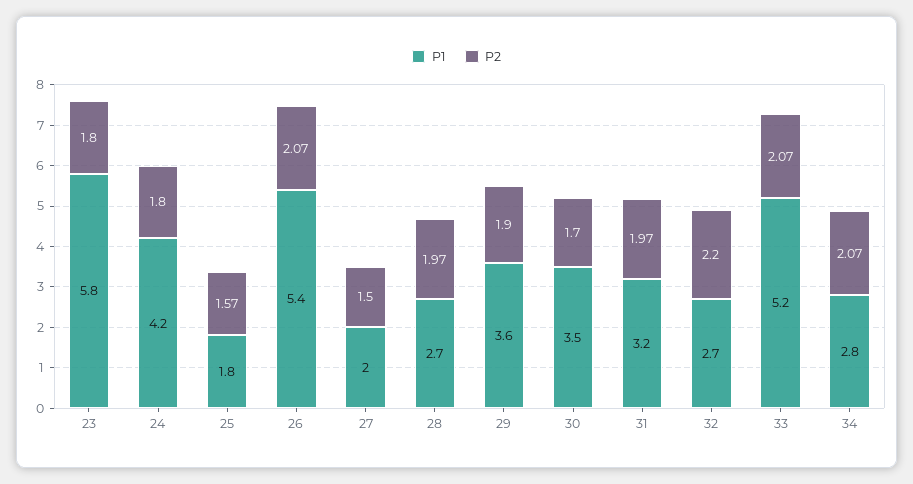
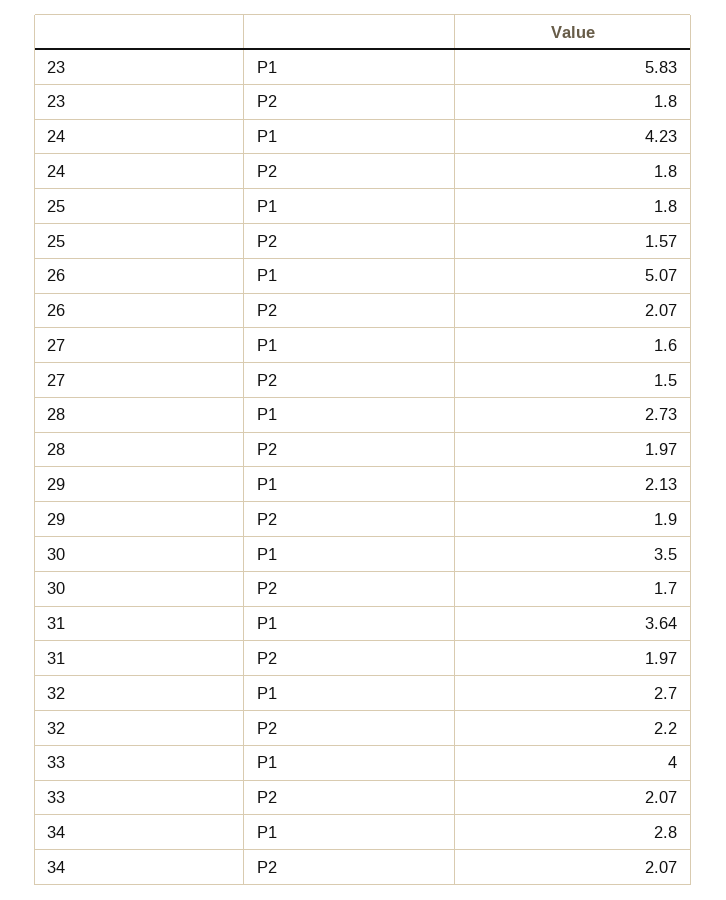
  {
    "P1": {
      "23": 5.83,
      "24": 4.23,
      "25": 1.8,
-     "26": 5.4,
+     "26": 5.07,
-     "27": 2,
+     "27": 1.6,
      "28": 2.73,
-     "29": 3.6,
+     "29": 2.13,
      "30": 3.5,
-     "31": 3.2,
+     "31": 3.64,
      "32": 2.7,
-     "33": 5.2,
+     "33": 4,
      "34": 2.8
    },
    "P2": {
      "23": 1.8,
      "24": 1.8,
      "25": 1.57,
      "26": 2.07,
      "27": 1.5,
      "28": 1.97,
      "29": 1.9,
      "30": 1.7,
      "31": 1.97,
      "32": 2.2,
      "33": 2.07,
      "34": 2.07
    }
  }

